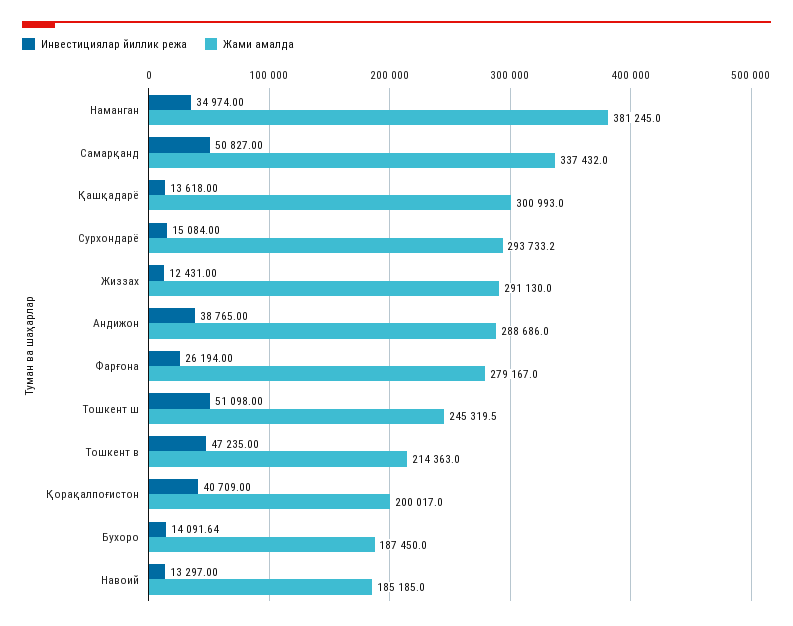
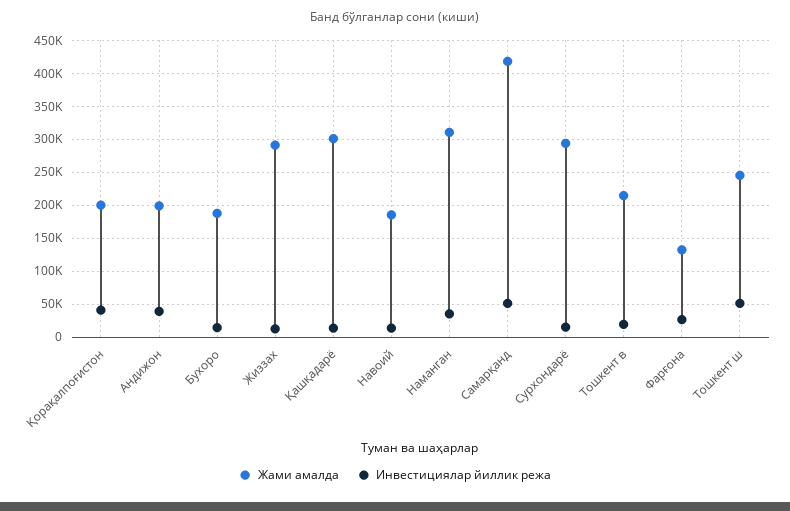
  {
    "Инвестициялар йиллик режа": {
      "Наманган": 34974,
      "Самарқанд": 50827,
      "Қашқадарё": 13618,
      "Сурхондарё": 15084,
      "Жиззах": 12431,
      "Андижон": 38765,
      "Фарғона": 26194,
      "Тошкент ш": 51098,
-     "Тошкент в": 47235,
+     "Тошкент в": 20000,
      "Қорақалпоғистон": 40709,
      "Бухоро": 14091.64,
      "Навоий": 13297
    },
    "Жами амалда": {
-     "Наманган": 381245,
+     "Наманган": 310000,
-     "Самарқанд": 337432,
+     "Самарқанд": 420000,
      "Қашқадарё": 300993,
      "Сурхондарё": 293733.2,
      "Жиззах": 291130,
-     "Андижон": 288686,
+     "Андижон": 200000,
-     "Фарғона": 279167,
+     "Фарғона": 130000,
      "Тошкент ш": 245319.5,
      "Тошкент в": 214363,
      "Қорақалпоғистон": 200017,
      "Бухоро": 187450,
      "Навоий": 185185
    }
  }

